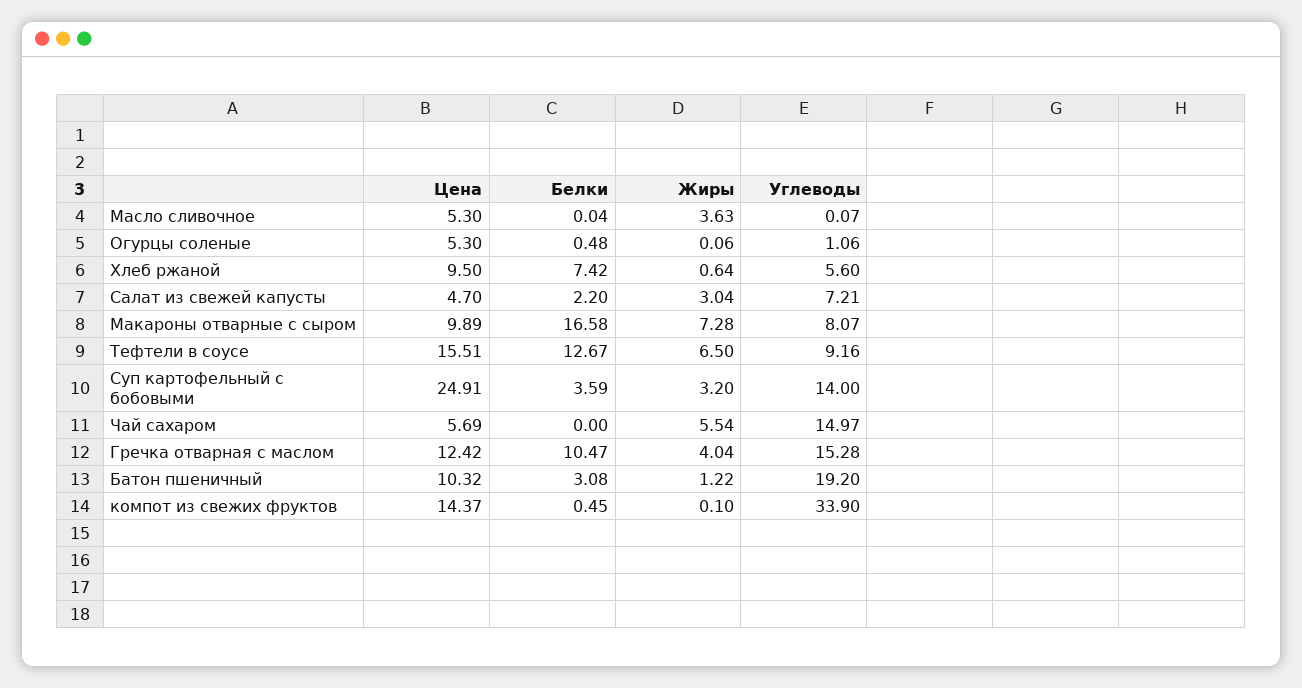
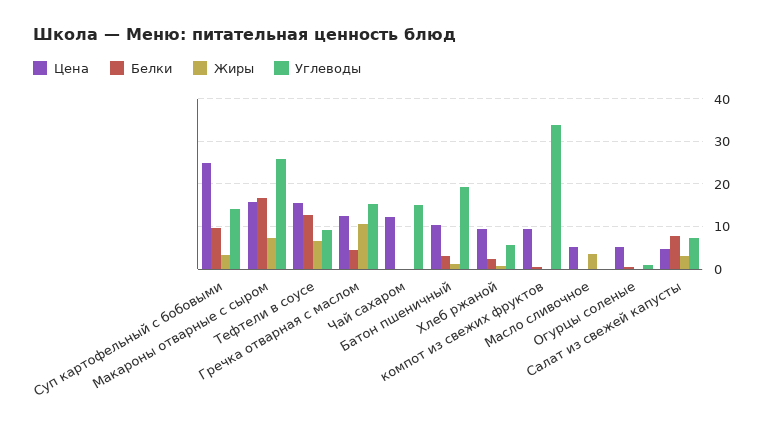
  {
    "Цена": {
      "Масло сливочное": 5.3,
      "Огурцы соленые": 5.3,
      "Хлеб ржаной": 9.5,
      "Салат из свежей капусты": 4.7,
-     "Макароны отварные с сыром": 9.89,
+     "Макароны отварные с сыром": 16,
      "Тефтели в соусе": 15.51,
      "Суп картофельный с бобовыми": 24.91,
-     "Чай сахаром": 5.69,
+     "Чай сахаром": 12,
      "Гречка отварная с маслом": 12.42,
      "Батон пшеничный": 10.32,
-     "компот из свежих фруктов": 14.37
+     "компот из свежих фруктов": 10
    },
    "Белки": {
      "Масло сливочное": 0.04,
      "Огурцы соленые": 0.48,
-     "Хлеб ржаной": 7.42,
+     "Хлеб ржаной": 2,
-     "Салат из свежей капусты": 2.2,
+     "Салат из свежей капусты": 8,
      "Макароны отварные с сыром": 16.58,
      "Тефтели в соусе": 12.67,
-     "Суп картофельный с бобовыми": 3.59,
+     "Суп картофельный с бобовыми": 10,
      "Чай сахаром": 0,
-     "Гречка отварная с маслом": 10.47,
+     "Гречка отварная с маслом": 4,
      "Батон пшеничный": 3.08,
      "компот из свежих фруктов": 0.45
    },
    "Жиры": {
      "Масло сливочное": 3.63,
      "Огурцы соленые": 0.06,
      "Хлеб ржаной": 0.64,
      "Салат из свежей капусты": 3.04,
      "Макароны отварные с сыром": 7.28,
      "Тефтели в соусе": 6.5,
      "Суп картофельный с бобовыми": 3.2,
-     "Чай сахаром": 5.54,
+     "Чай сахаром": 0,
-     "Гречка отварная с маслом": 4.04,
+     "Гречка отварная с маслом": 10,
      "Батон пшеничный": 1.22,
      "компот из свежих фруктов": 0.1
    },
    "Углеводы": {
      "Масло сливочное": 0.07,
      "Огурцы соленые": 1.06,
      "Хлеб ржаной": 5.6,
      "Салат из свежей капусты": 7.21,
-     "Макароны отварные с сыром": 8.07,
+     "Макароны отварные с сыром": 26,
      "Тефтели в соусе": 9.16,
      "Суп картофельный с бобовыми": 14,
      "Чай сахаром": 14.97,
      "Гречка отварная с маслом": 15.28,
      "Батон пшеничный": 19.2,
      "компот из свежих фруктов": 33.9
    }
  }

